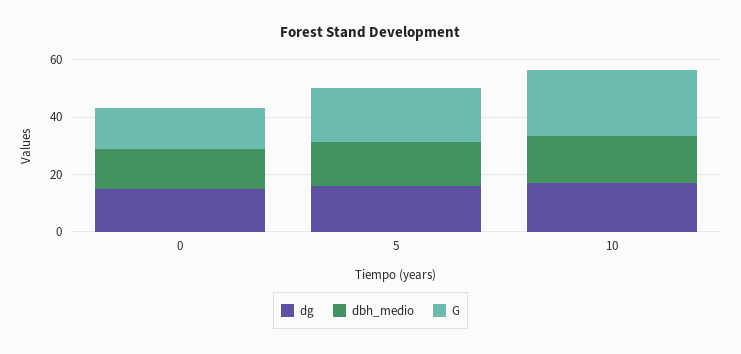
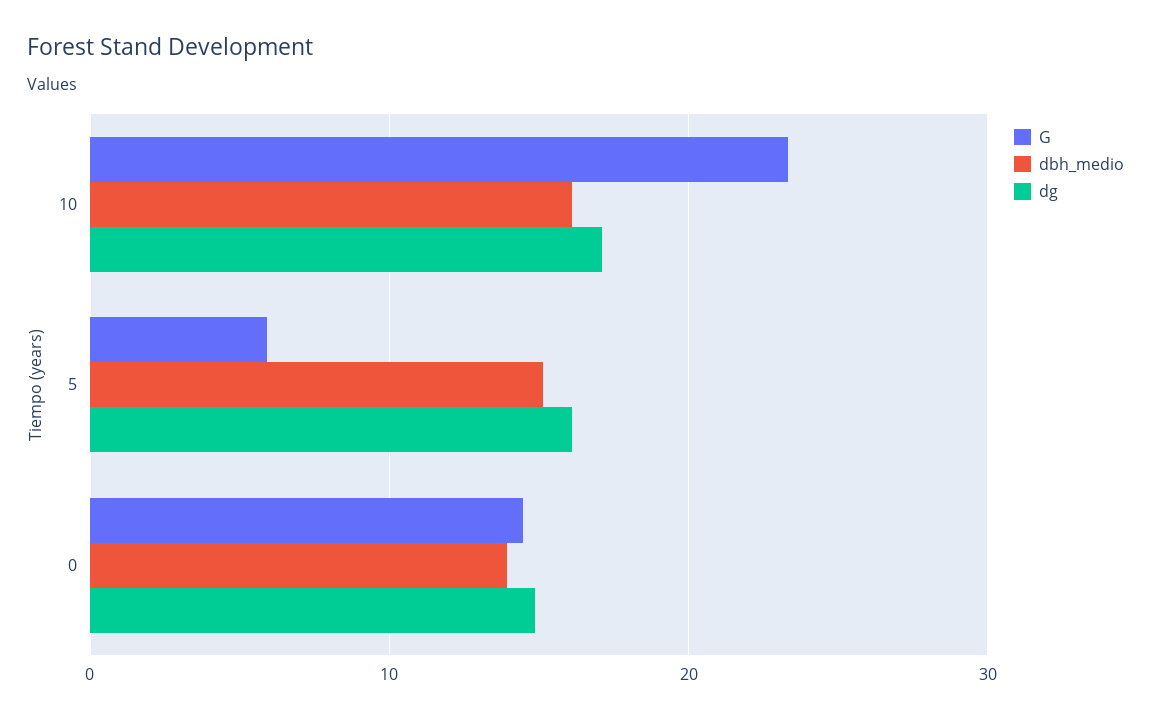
  {
    "dg": {
      "0": 15,
      "5": 16,
      "10": 17
    },
    "dbh_medio": {
      "0": 14,
      "5": 15,
      "10": 16
    },
    "G": {
      "0": 14,
-     "5": 20,
+     "5": 6,
      "10": 23
    }
  }

